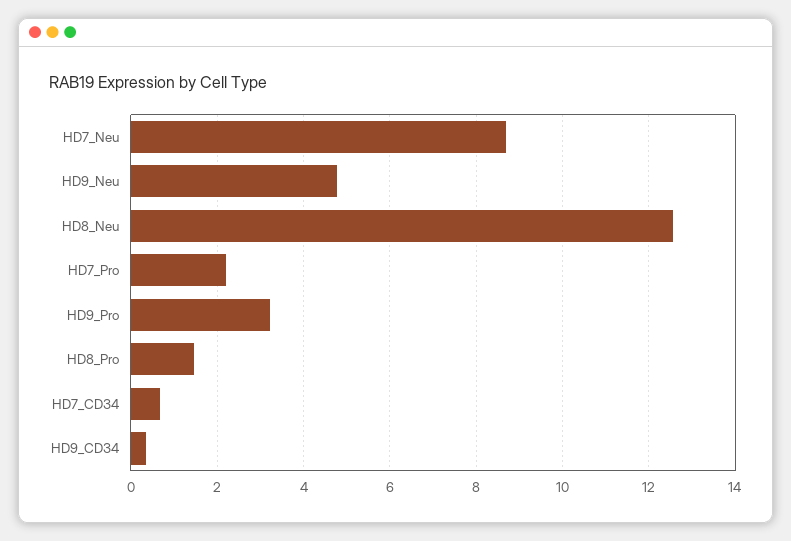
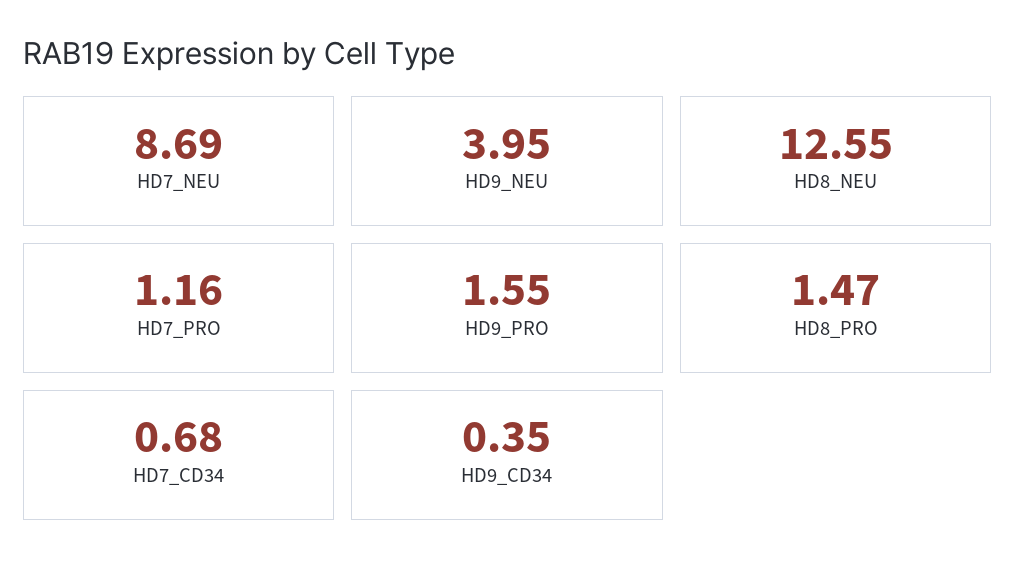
  {
    "HD7_Neu": 8.69,
-   "HD9_Neu": 4.8,
+   "HD9_Neu": 3.95,
    "HD8_Neu": 12.55,
-   "HD7_Pro": 2.2,
+   "HD7_Pro": 1.16,
-   "HD9_Pro": 3.2,
+   "HD9_Pro": 1.55,
    "HD8_Pro": 1.47,
    "HD7_CD34": 0.68,
    "HD9_CD34": 0.35
  }

